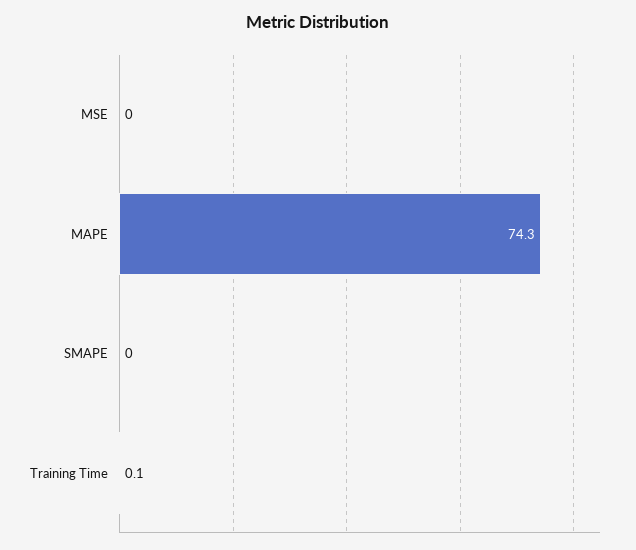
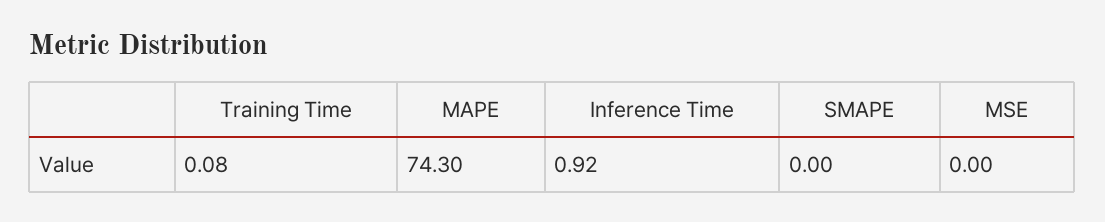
  {
    "MSE": 0,
    "MAPE": 74.3,
    "SMAPE": 0,
-   "Training Time": 0.08
+   "Training Time": 0.08,
+   "Inference Time": 0.92
  }

